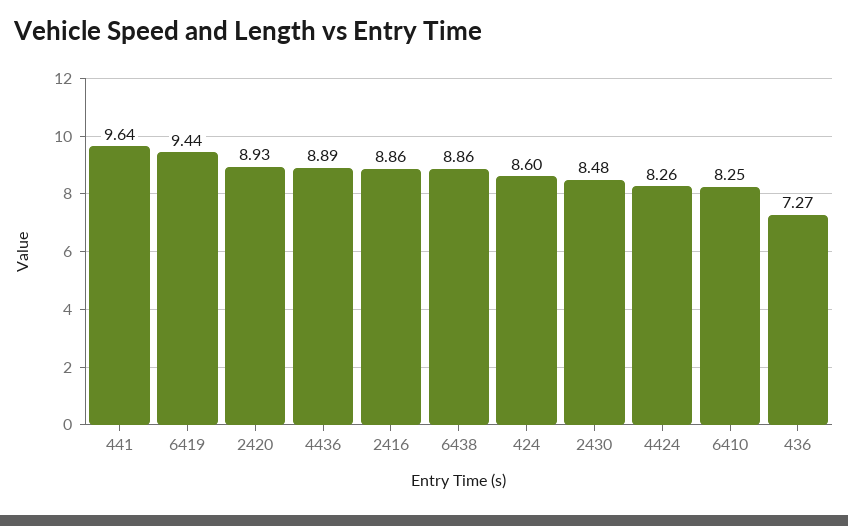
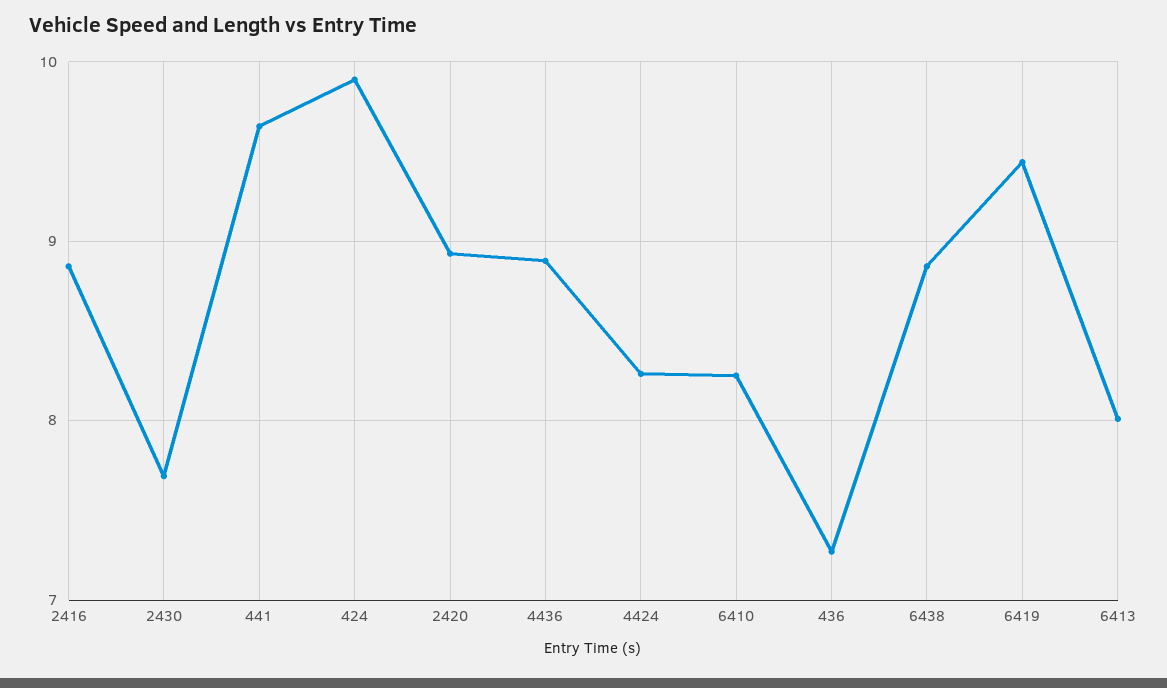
  {
    "441": 9.64,
    "6419": 9.44,
    "2420": 8.93,
    "4436": 8.89,
    "2416": 8.86,
    "6438": 8.86,
-   "424": 8.6,
+   "424": 9.9,
-   "2430": 8.48,
+   "2430": 7.7,
    "4424": 8.26,
    "6410": 8.25,
-   "436": 7.27
+   "436": 7.27,
+   "6413": 8
  }

